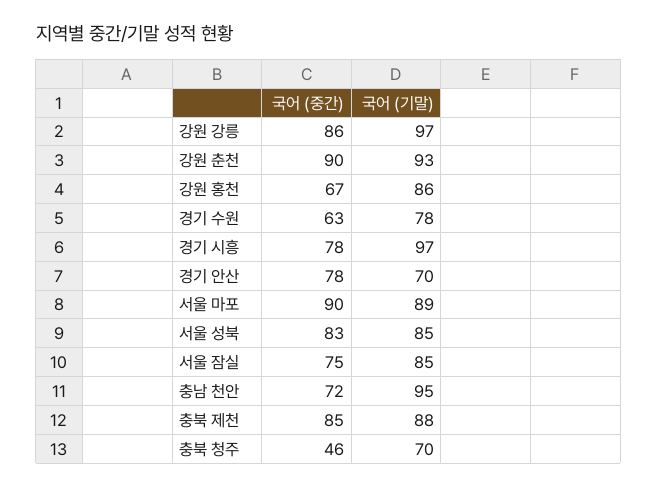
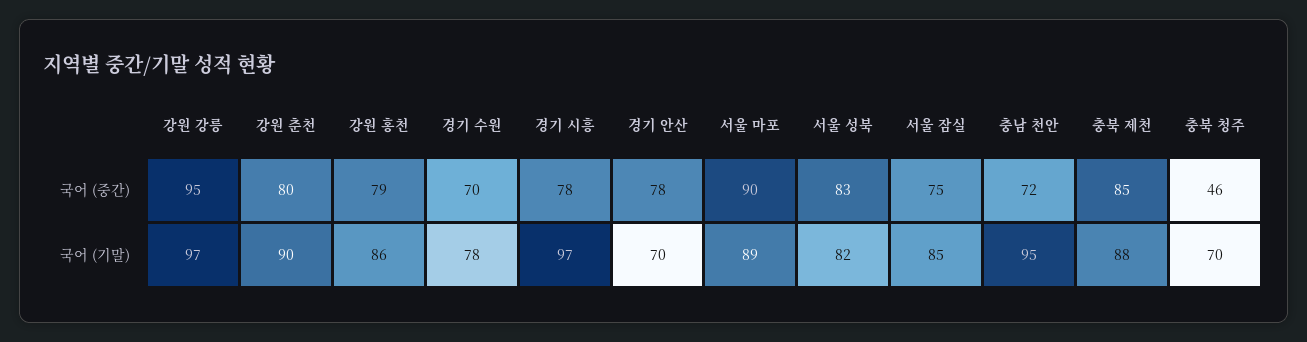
  {
    "국어 (중간)": {
-     "강원 강릉": 86,
+     "강원 강릉": 95,
-     "강원 춘천": 90,
+     "강원 춘천": 80,
-     "강원 홍천": 67,
+     "강원 홍천": 79,
-     "경기 수원": 63,
+     "경기 수원": 70,
      "경기 시흥": 78,
      "경기 안산": 78,
      "서울 마포": 90,
      "서울 성북": 83,
      "서울 잠실": 75,
      "충남 천안": 72,
      "충북 제천": 85,
      "충북 청주": 46
    },
    "국어 (기말)": {
      "강원 강릉": 97,
-     "강원 춘천": 93,
+     "강원 춘천": 90,
      "강원 홍천": 86,
      "경기 수원": 78,
      "경기 시흥": 97,
      "경기 안산": 70,
      "서울 마포": 89,
-     "서울 성북": 85,
+     "서울 성북": 82,
      "서울 잠실": 85,
      "충남 천안": 95,
      "충북 제천": 88,
      "충북 청주": 70
    }
  }

